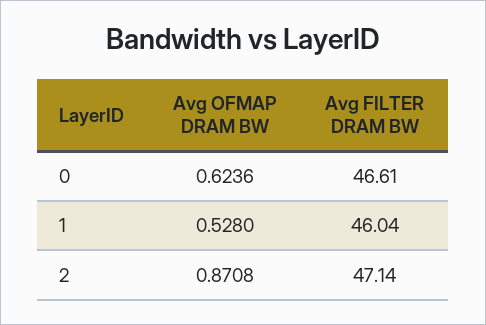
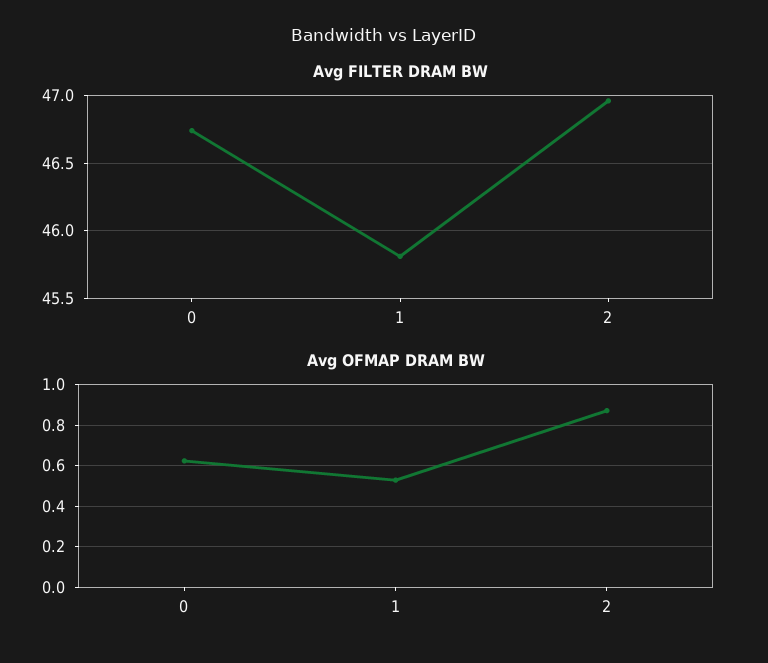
  {
    "Avg OFMAP DRAM BW": {
      "0": 0.6236,
      "1": 0.528,
      "2": 0.8708
    },
    "Avg FILTER DRAM BW": {
-     "0": 46.61,
+     "0": 46.75,
-     "1": 46.04,
+     "1": 45.8,
-     "2": 47.14
+     "2": 46.95
    }
  }

